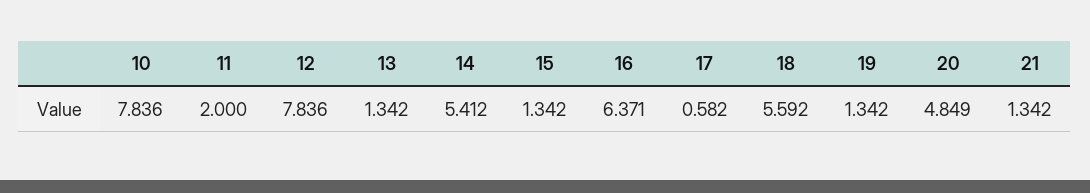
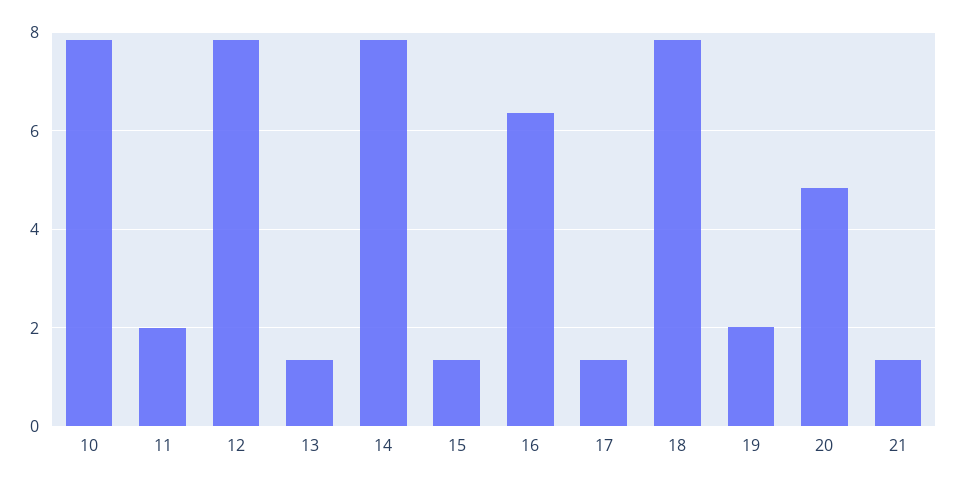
  {
    "10": 7.836,
    "11": 2,
    "12": 7.836,
    "13": 1.342,
-   "14": 5.412,
+   "14": 7.8,
    "15": 1.342,
    "16": 6.371,
-   "17": 0.582,
+   "17": 1.4,
-   "18": 5.592,
+   "18": 7.8,
-   "19": 1.342,
+   "19": 2,
    "20": 4.849,
    "21": 1.342
  }

